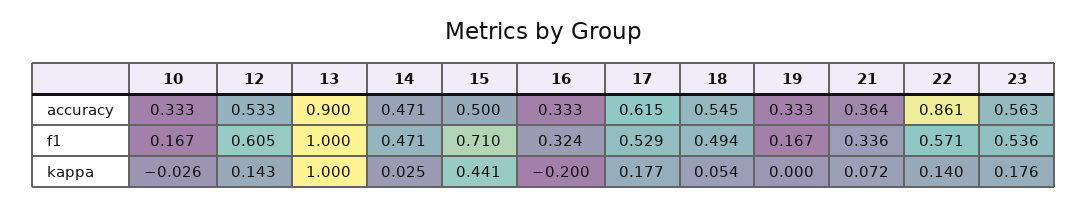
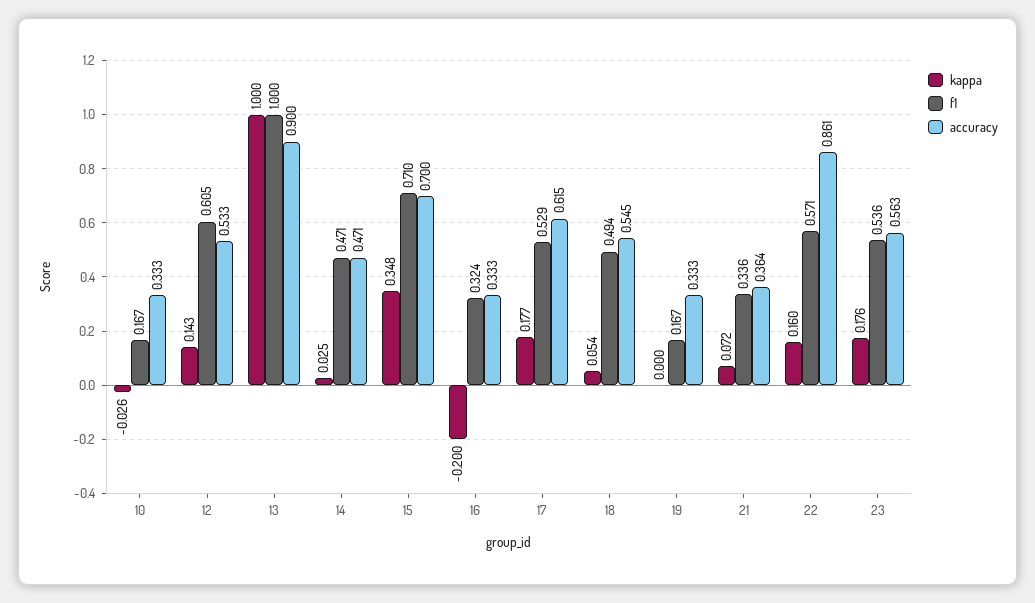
  {
    "accuracy": {
      "10": 0.333,
      "12": 0.533,
      "13": 0.9,
      "14": 0.471,
-     "15": 0.5,
+     "15": 0.7,
      "16": 0.333,
      "17": 0.615,
      "18": 0.545,
      "19": 0.333,
      "21": 0.364,
      "22": 0.861,
      "23": 0.563
    },
    "f1": {
      "10": 0.167,
      "12": 0.605,
      "13": 1,
      "14": 0.471,
      "15": 0.71,
      "16": 0.324,
      "17": 0.529,
      "18": 0.494,
      "19": 0.167,
      "21": 0.336,
      "22": 0.571,
      "23": 0.536
    },
    "kappa": {
      "10": -0.026,
      "12": 0.143,
      "13": 1,
      "14": 0.025,
-     "15": 0.441,
+     "15": 0.348,
      "16": -0.2,
      "17": 0.177,
      "18": 0.054,
      "19": 0,
      "21": 0.072,
-     "22": 0.14,
+     "22": 0.16,
      "23": 0.176
    }
  }

